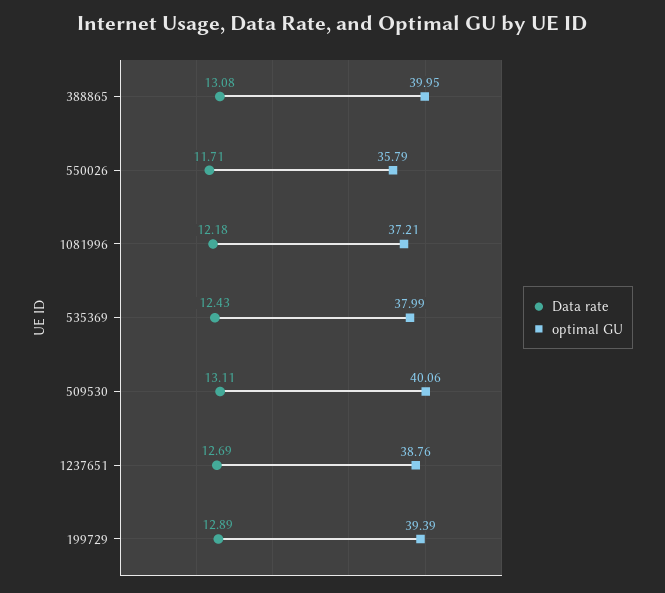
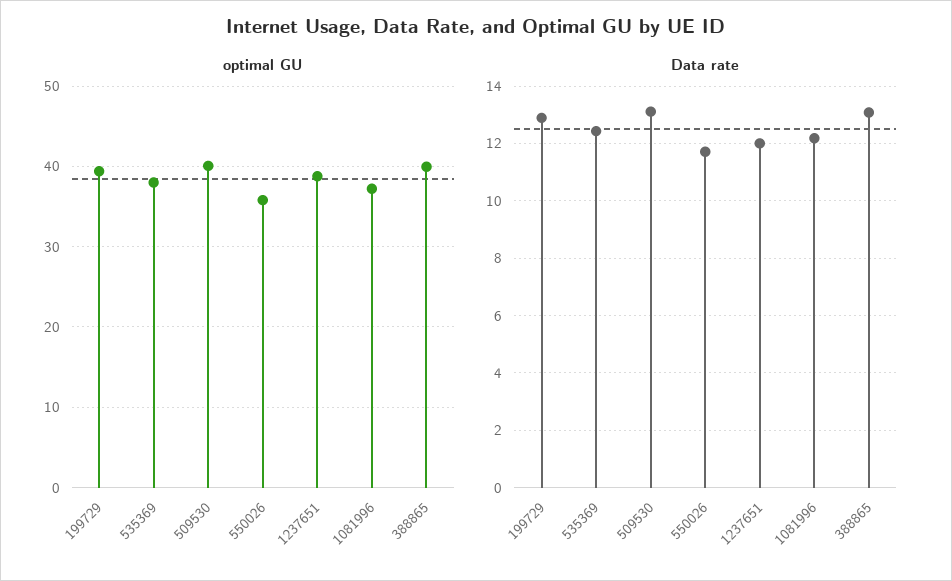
  {
    "Data rate": {
      "388865": 13.08,
      "550026": 11.71,
      "1081996": 12.18,
      "535369": 12.43,
      "509530": 13.11,
-     "1237651": 12.69,
+     "1237651": 12,
      "199729": 12.89
    },
    "optimal GU": {
      "388865": 39.95,
      "550026": 35.79,
      "1081996": 37.21,
      "535369": 37.99,
      "509530": 40.06,
      "1237651": 38.76,
      "199729": 39.39
    }
  }

